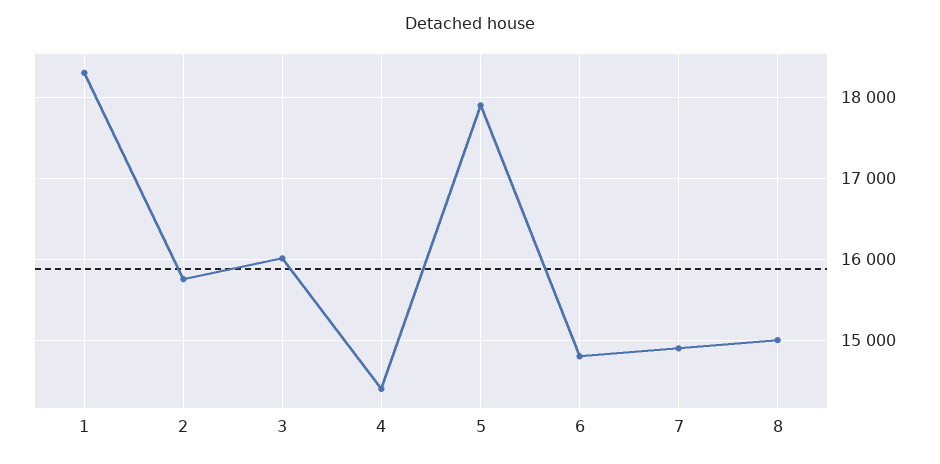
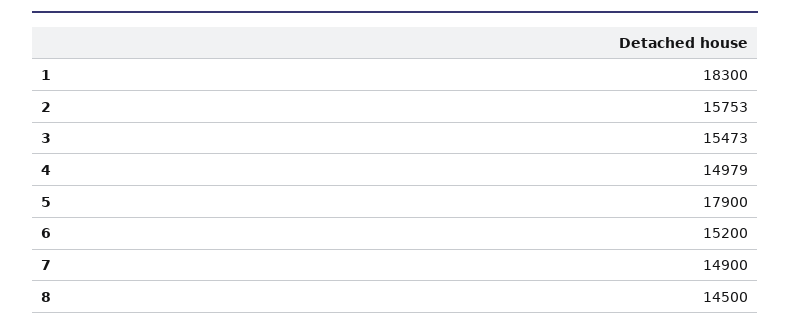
  {
    "1": 18300,
    "2": 15753,
-   "3": 16000,
+   "3": 15473,
-   "4": 14400,
+   "4": 14979,
    "5": 17900,
-   "6": 14800,
+   "6": 15200,
    "7": 14900,
-   "8": 15000
+   "8": 14500
  }

